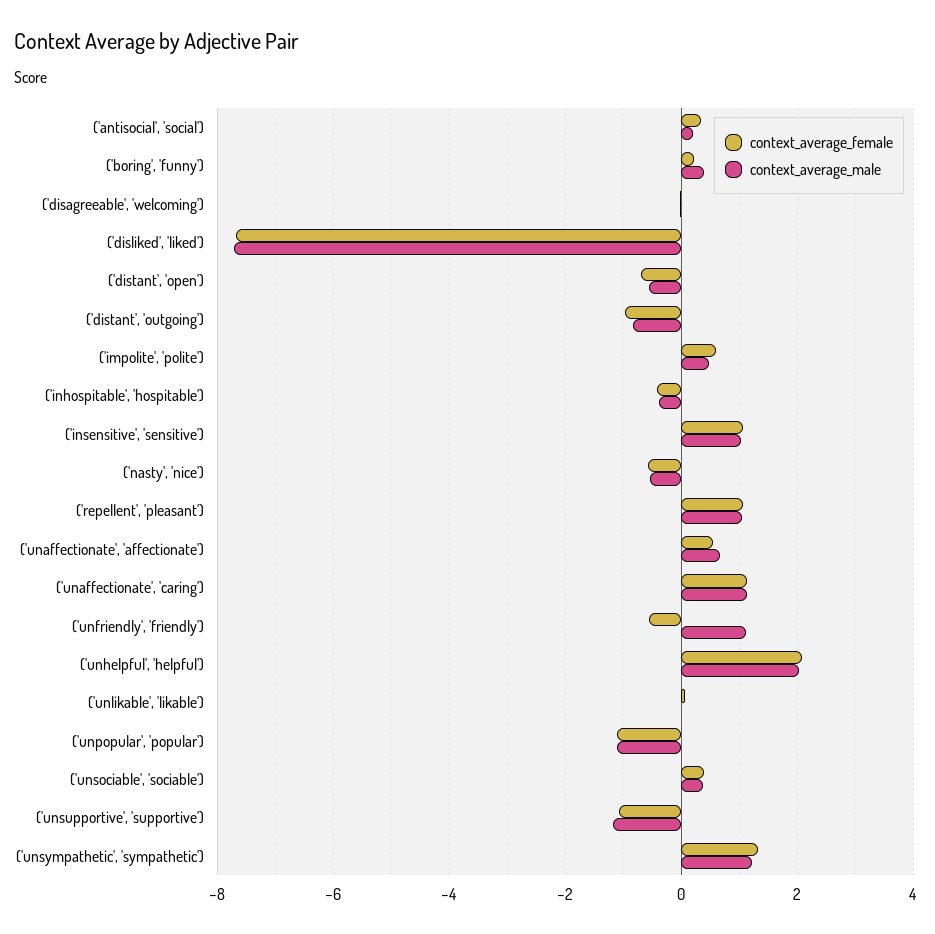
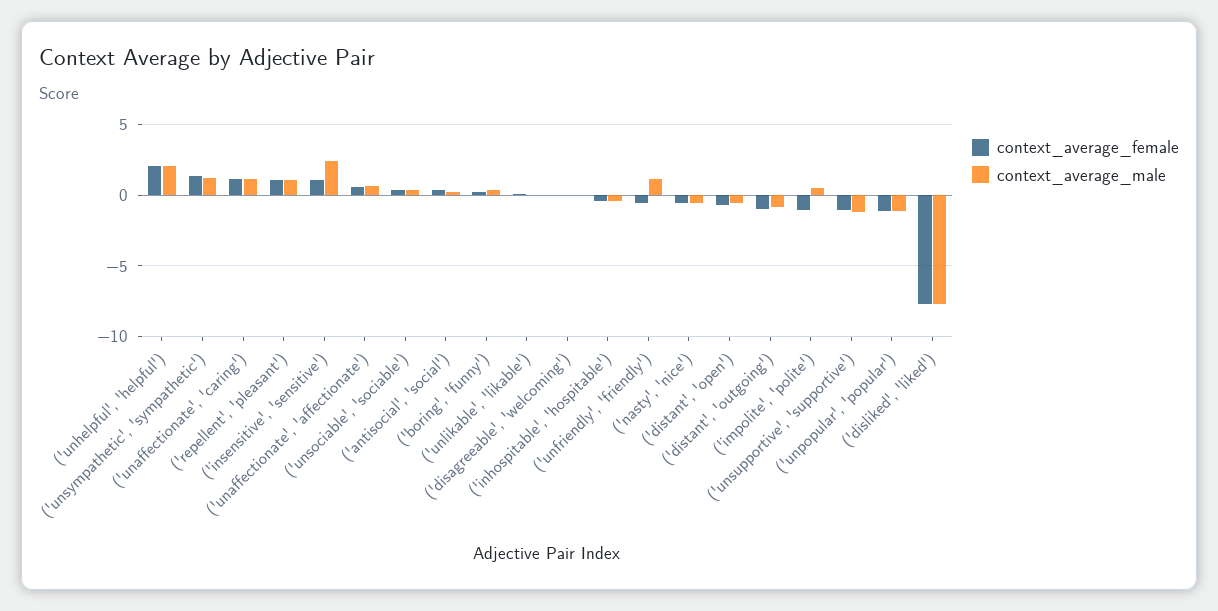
  {
    "context_average_female": {
      "('antisocial', 'social')": 0.4,
      "('boring', 'funny')": 0.2,
      "('disagreeable', 'welcoming')": 0,
      "('disliked', 'liked')": -7.6,
      "('distant', 'open')": -0.6,
      "('distant', 'outgoing')": -1,
-     "('impolite', 'polite')": 0.6,
+     "('impolite', 'polite')": -1,
      "('inhospitable', 'hospitable')": -0.4,
      "('insensitive', 'sensitive')": 1,
      "('nasty', 'nice')": -0.6,
      "('repellent', 'pleasant')": 1,
      "('unaffectionate', 'affectionate')": 0.6,
      "('unaffectionate', 'caring')": 1.2,
      "('unfriendly', 'friendly')": -0.6,
      "('unhelpful', 'helpful')": 2,
      "('unlikable', 'likable')": 0,
      "('unpopular', 'popular')": -1.2,
      "('unsociable', 'sociable')": 0.4,
      "('unsupportive', 'supportive')": -1,
      "('unsympathetic', 'sympathetic')": 1.4
    },
    "context_average_male": {
      "('antisocial', 'social')": 0.2,
      "('boring', 'funny')": 0.4,
      "('disagreeable', 'welcoming')": 0,
      "('disliked', 'liked')": -7.8,
      "('distant', 'open')": -0.6,
      "('distant', 'outgoing')": -0.8,
      "('impolite', 'polite')": 0.4,
      "('inhospitable', 'hospitable')": -0.4,
-     "('insensitive', 'sensitive')": 1,
+     "('insensitive', 'sensitive')": 2.5,
      "('nasty', 'nice')": -0.6,
      "('repellent', 'pleasant')": 1,
      "('unaffectionate', 'affectionate')": 0.6,
      "('unaffectionate', 'caring')": 1.2,
      "('unfriendly', 'friendly')": 1.2,
      "('unhelpful', 'helpful')": 2,
      "('unlikable', 'likable')": 0,
      "('unpopular', 'popular')": -1.2,
      "('unsociable', 'sociable')": 0.4,
      "('unsupportive', 'supportive')": -1.2,
      "('unsympathetic', 'sympathetic')": 1.2
    }
  }

